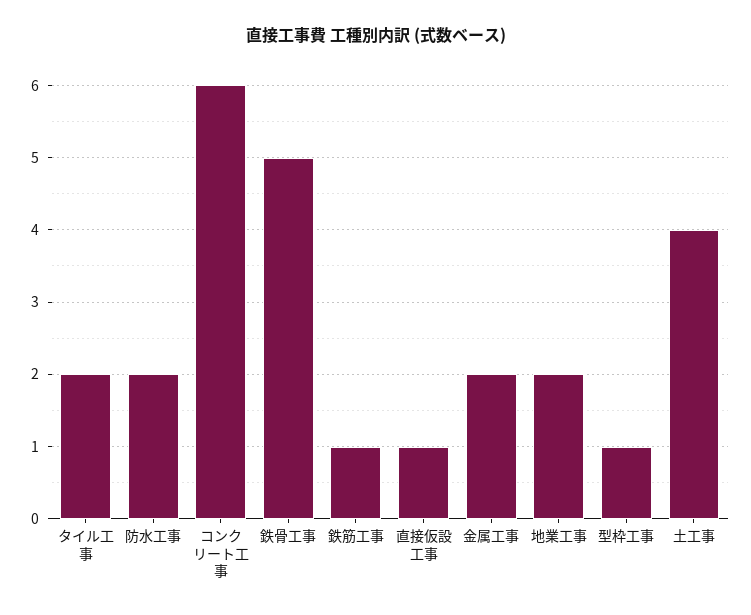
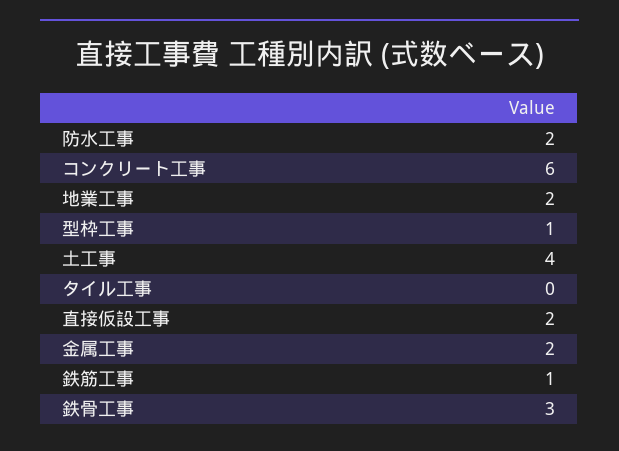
  {
-   "タイル工事": 2,
+   "タイル工事": 0,
    "防水工事": 2,
    "コンクリート工事": 6,
-   "鉄骨工事": 5,
+   "鉄骨工事": 3,
    "鉄筋工事": 1,
-   "直接仮設工事": 1,
+   "直接仮設工事": 2,
    "金属工事": 2,
    "地業工事": 2,
    "型枠工事": 1,
    "土工事": 4
  }

